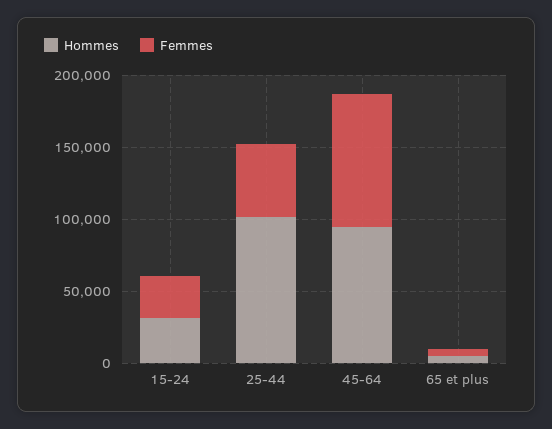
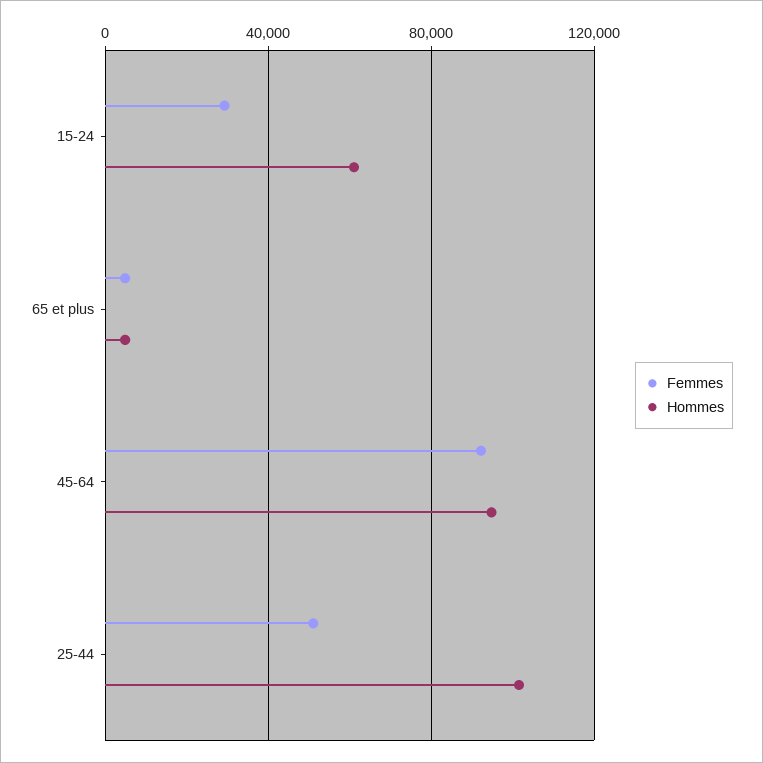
  {
    "Hommes": {
-     "15-24": 30000,
+     "15-24": 60000,
      "25-44": 100000,
      "45-64": 95000,
      "65 et plus": 5000
    },
    "Femmes": {
      "15-24": 30000,
      "25-44": 50000,
      "45-64": 90000,
      "65 et plus": 5000
    }
  }

